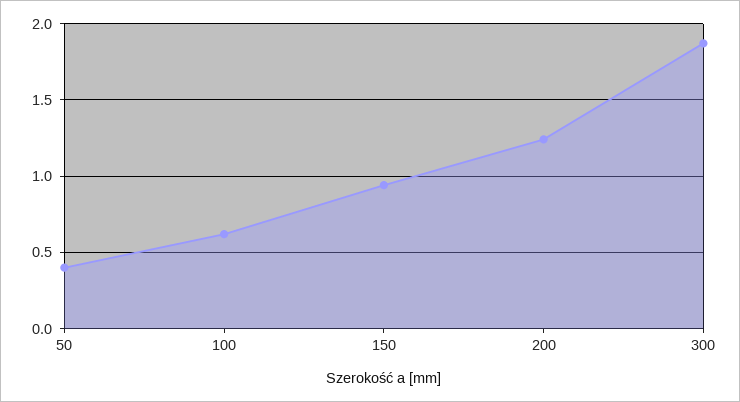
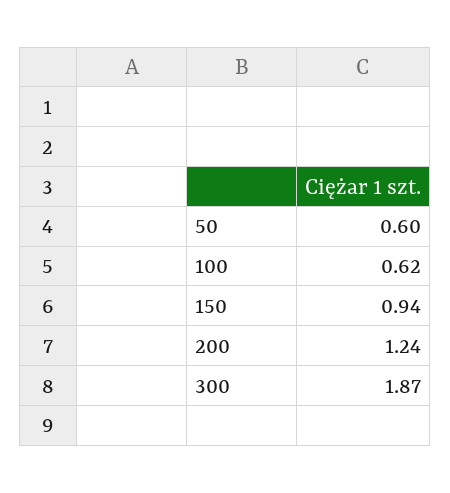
  {
-   "50": 0.4,
+   "50": 0.6,
    "100": 0.62,
    "150": 0.94,
    "200": 1.24,
    "300": 1.87
  }

